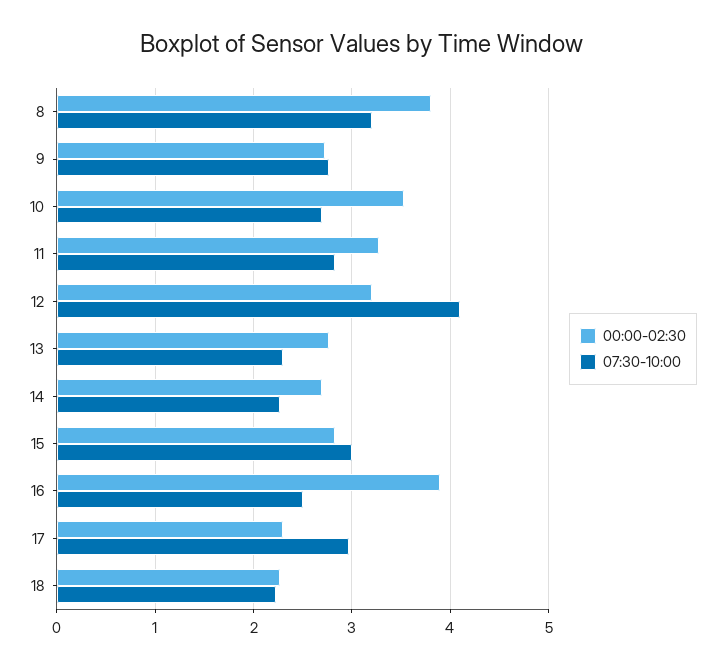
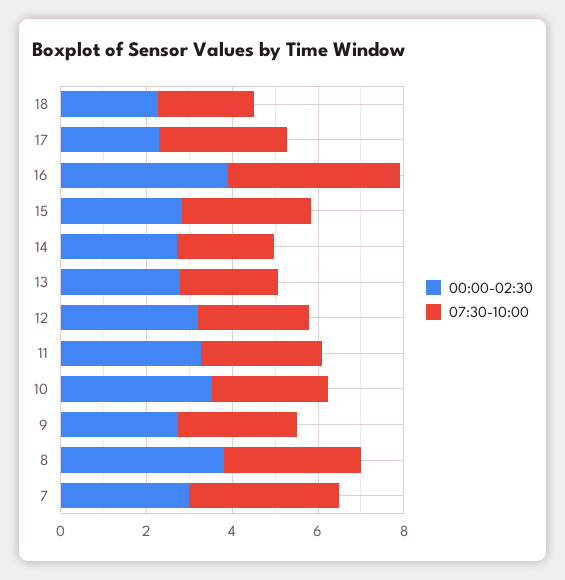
  {
    "00:00-02:30": {
      "8": 3.8,
      "9": 2.7,
      "10": 3.5,
      "11": 3.3,
      "12": 3.2,
      "13": 2.8,
      "14": 2.7,
      "15": 2.8,
      "16": 3.9,
      "17": 2.3,
-     "18": 2.3
+     "18": 2.3,
+     "7": 3
    },
    "07:30-10:00": {
      "8": 3.2,
      "9": 2.8,
      "10": 2.7,
      "11": 2.8,
-     "12": 4.1,
+     "12": 2.5,
      "13": 2.3,
      "14": 2.3,
      "15": 3,
-     "16": 2.5,
+     "16": 4,
      "17": 3,
-     "18": 2.2
+     "18": 2.2,
+     "7": 3.5
    }
  }

